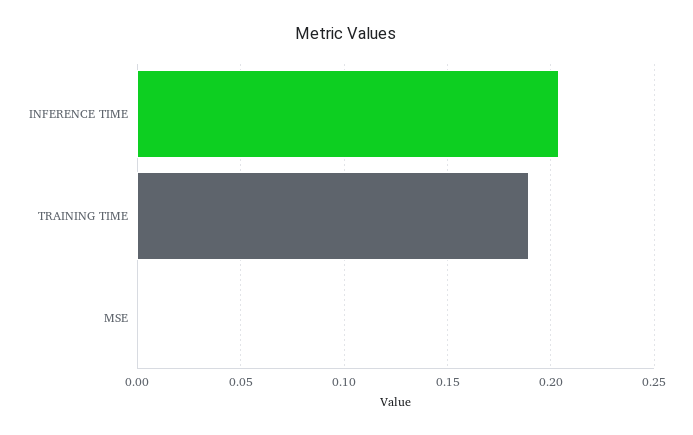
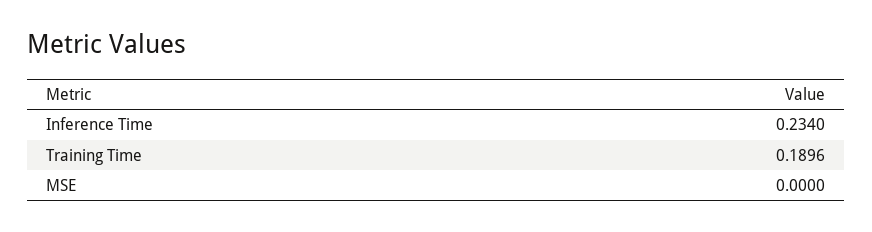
  {
-   "INFERENCE TIME": 0.205,
+   "INFERENCE TIME": 0.234,
    "TRAINING TIME": 0.1896,
    "MSE": 0
  }

